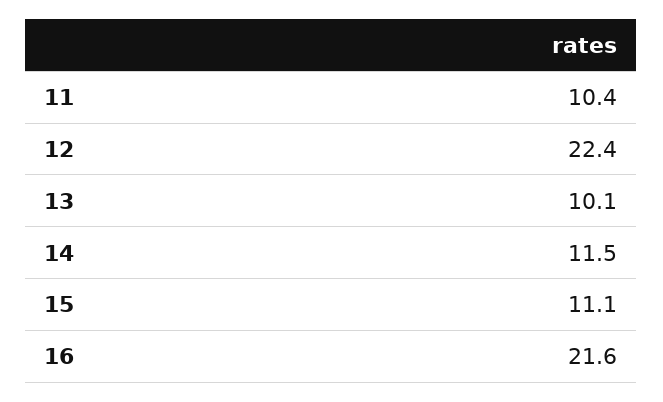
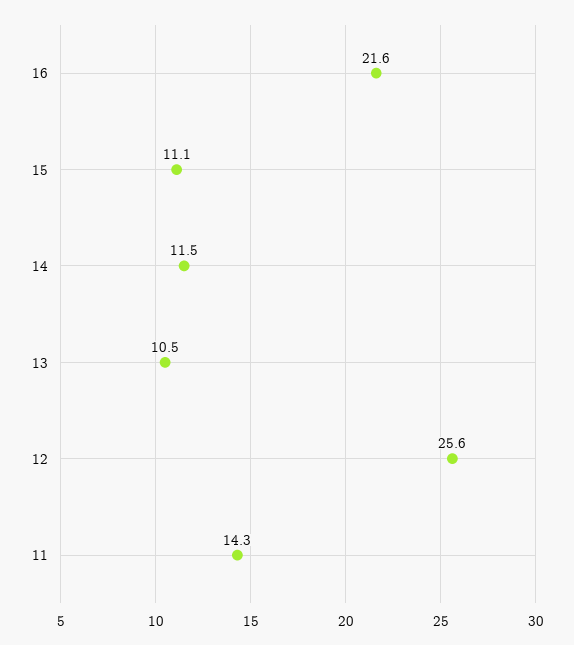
  {
-   "11": 10.4,
+   "11": 14.3,
-   "12": 22.4,
+   "12": 25.6,
-   "13": 10.1,
+   "13": 10.5,
    "14": 11.5,
    "15": 11.1,
    "16": 21.6
  }

